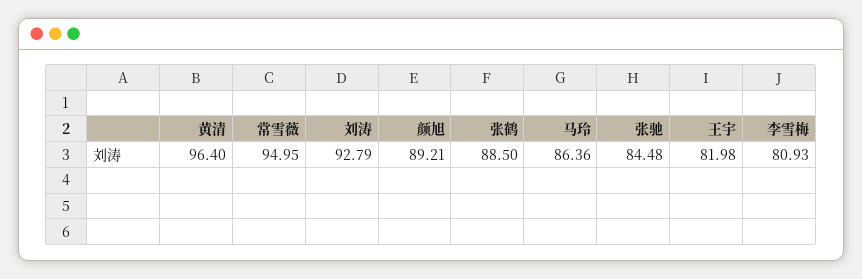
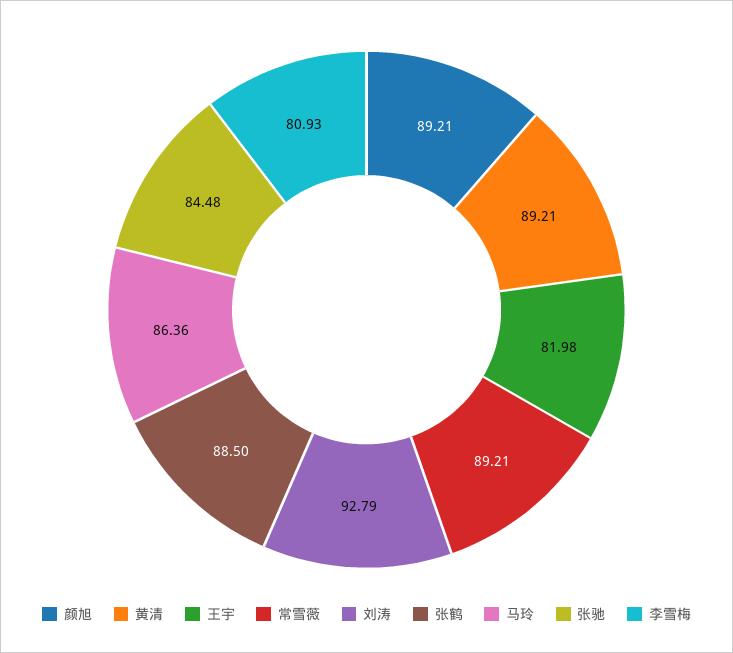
  {
-   "黄清": 96.4,
+   "黄清": 89.21,
-   "常雪薇": 94.95,
+   "常雪薇": 89.21,
    "刘涛": 92.79,
    "颜旭": 89.21,
    "张鹤": 88.5,
    "马玲": 86.36,
    "张驰": 84.48,
    "王宇": 81.98,
    "李雪梅": 80.93
  }

